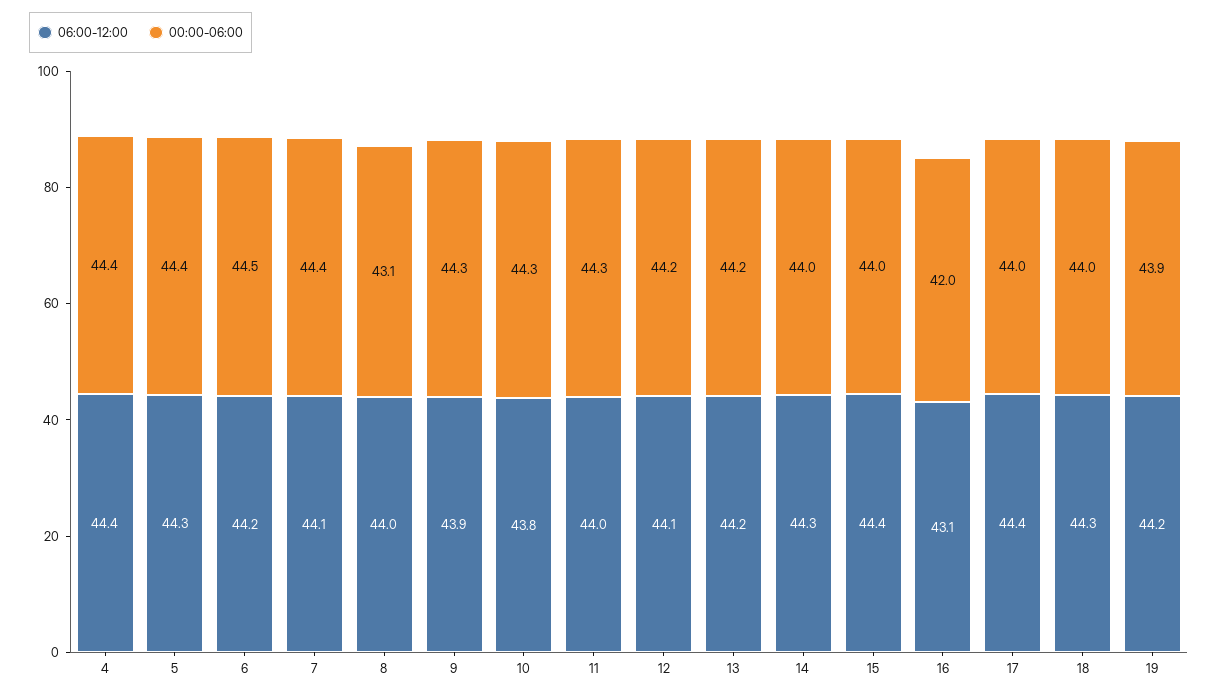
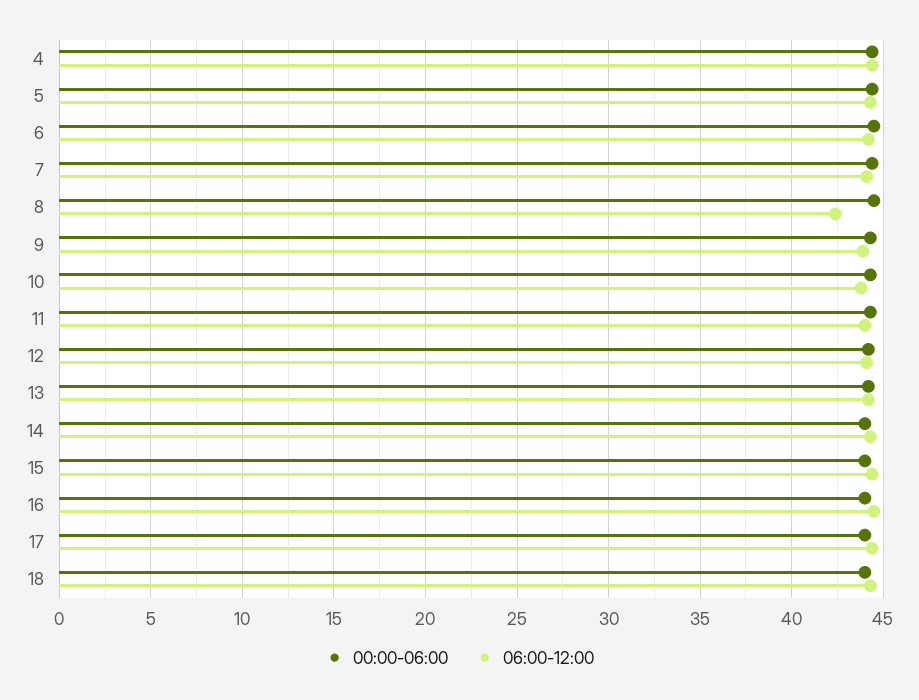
  {
    "06:00-12:00": {
      "4": 44.4,
      "5": 44.3,
      "6": 44.2,
      "7": 44.1,
-     "8": 44,
+     "8": 42.5,
      "9": 43.9,
      "10": 43.8,
      "11": 44,
      "12": 44.1,
      "13": 44.2,
      "14": 44.3,
      "15": 44.4,
-     "16": 43.1,
+     "16": 44.5,
      "17": 44.4,
-     "18": 44.3,
+     "18": 44.3
-     "19": 44.2
    },
    "00:00-06:00": {
      "4": 44.4,
      "5": 44.4,
      "6": 44.5,
      "7": 44.4,
-     "8": 43.1,
+     "8": 44.5,
      "9": 44.3,
      "10": 44.3,
      "11": 44.3,
      "12": 44.2,
      "13": 44.2,
      "14": 44,
      "15": 44,
-     "16": 42,
+     "16": 44,
      "17": 44,
-     "18": 44,
+     "18": 44
-     "19": 43.9
    }
  }

